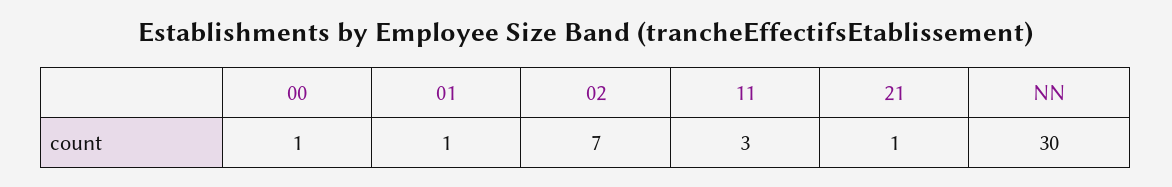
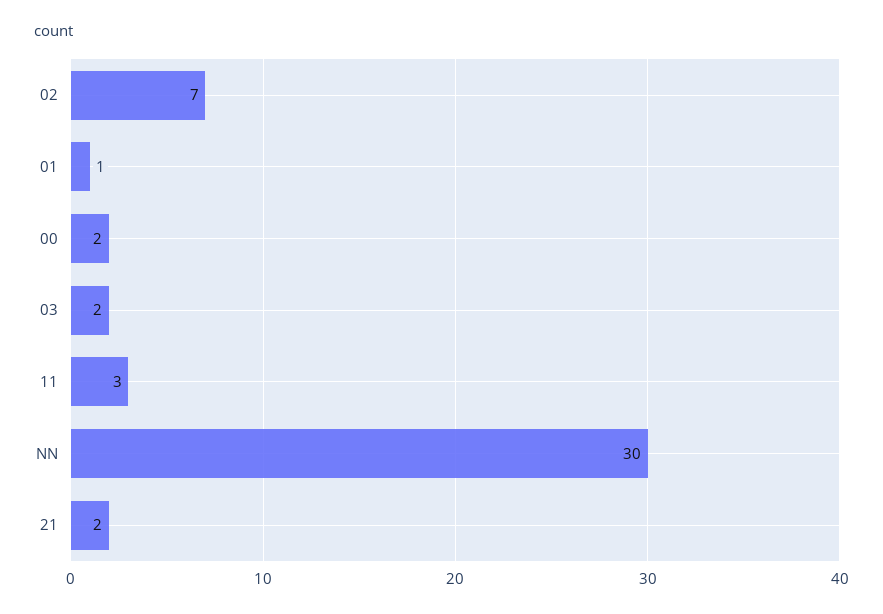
  {
-   "00": 1,
+   "00": 2,
    "01": 1,
    "02": 7,
    "11": 3,
-   "21": 1,
+   "21": 2,
-   "NN": 30
+   "NN": 30,
+   "03": 2
  }

